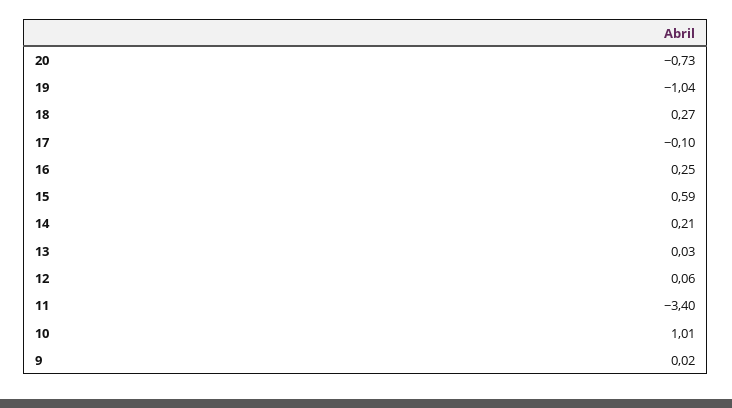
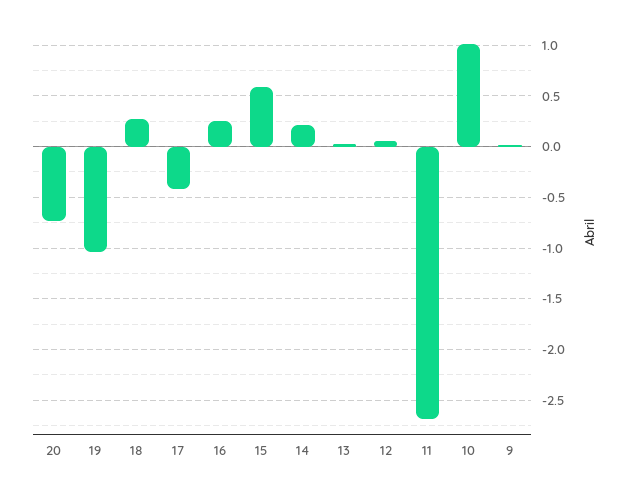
  {
    "20": -0.73,
    "19": -1.04,
    "18": 0.27,
-   "17": -0.1,
+   "17": -0.4,
    "16": 0.25,
    "15": 0.59,
    "14": 0.21,
    "13": 0.03,
    "12": 0.06,
-   "11": -3.4,
+   "11": -2.7,
    "10": 1.01,
    "9": 0.02
  }

